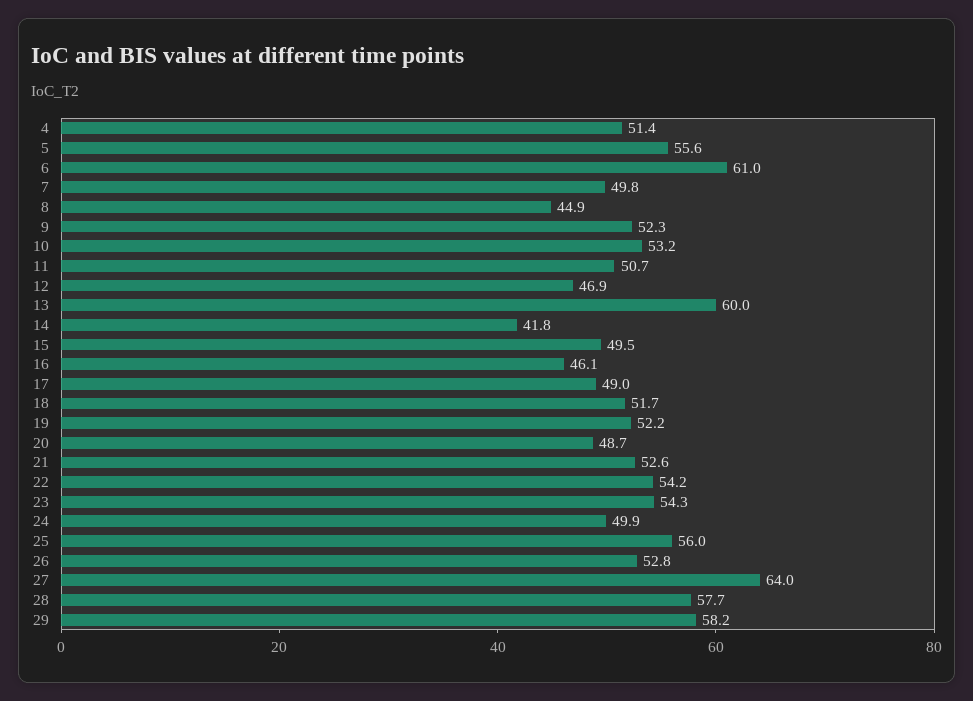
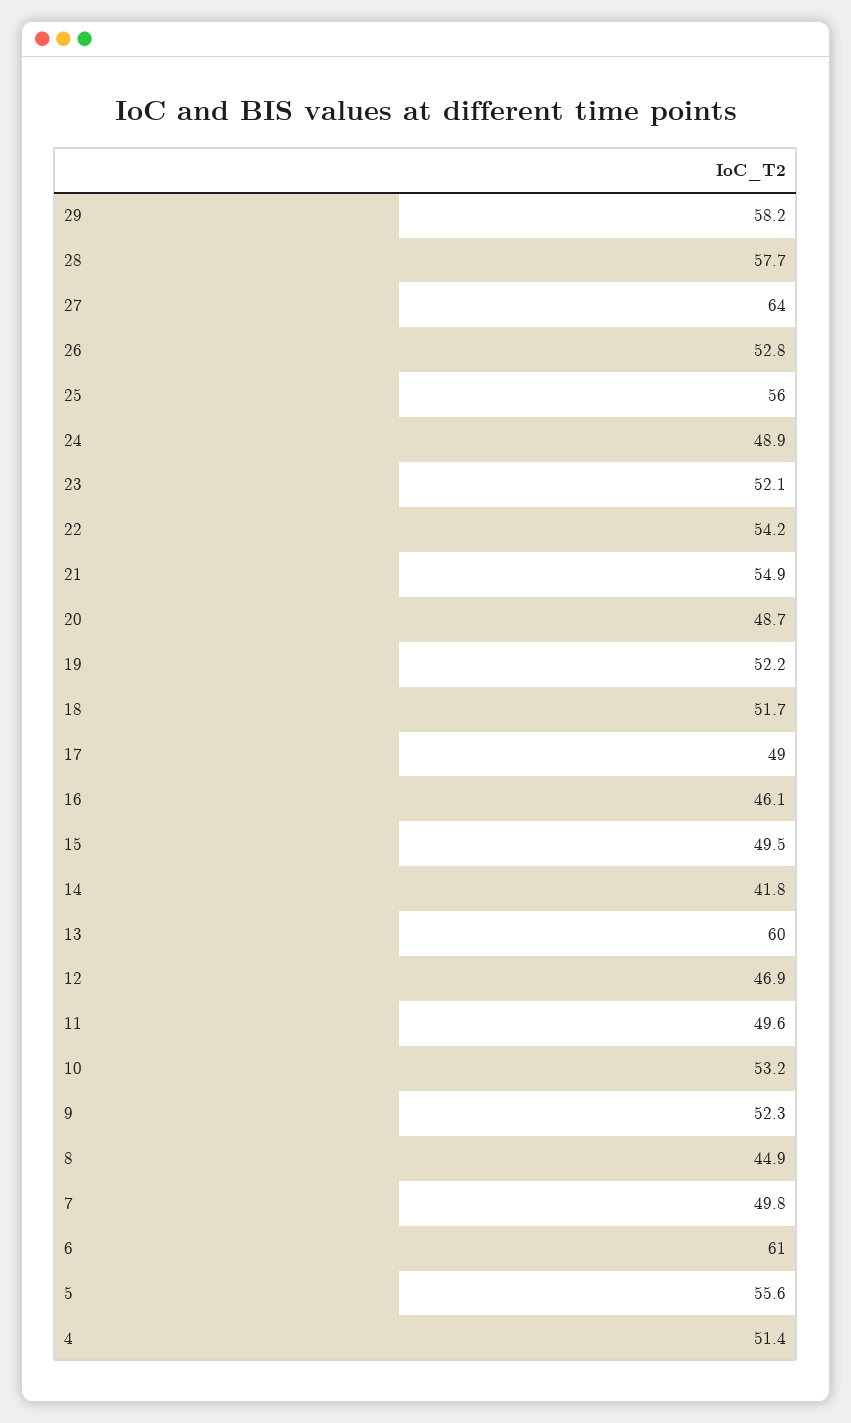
  {
    "4": 51.4,
    "5": 55.6,
    "6": 61,
    "7": 49.8,
    "8": 44.9,
    "9": 52.3,
    "10": 53.2,
-   "11": 50.7,
+   "11": 49.6,
    "12": 46.9,
    "13": 60,
    "14": 41.8,
    "15": 49.5,
    "16": 46.1,
    "17": 49,
    "18": 51.7,
    "19": 52.2,
    "20": 48.7,
-   "21": 52.6,
+   "21": 54.9,
    "22": 54.2,
-   "23": 54.3,
+   "23": 52.1,
-   "24": 49.9,
+   "24": 48.9,
    "25": 56,
    "26": 52.8,
    "27": 64,
    "28": 57.7,
    "29": 58.2
  }

